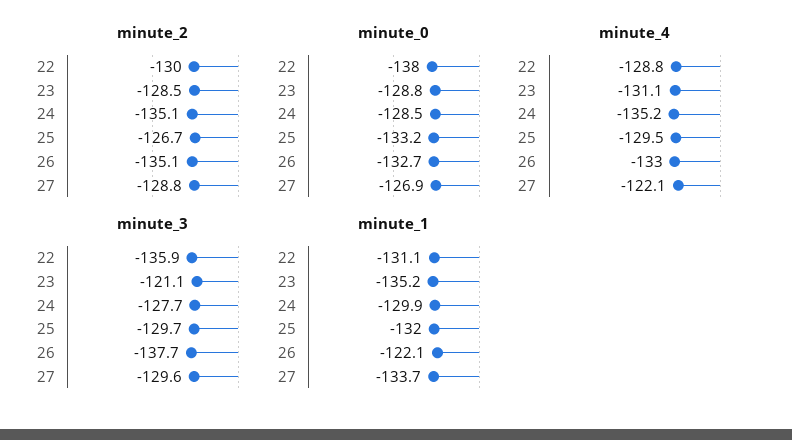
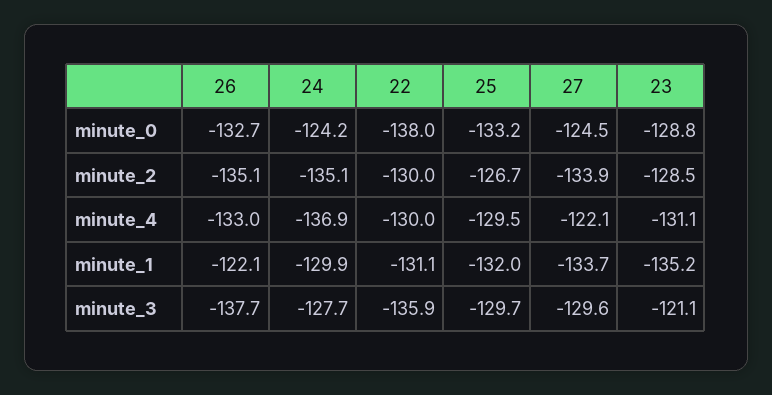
  {
    "minute_2": {
      "22": -130,
      "23": -128.5,
      "24": -135.1,
      "25": -126.7,
      "26": -135.1,
-     "27": -128.8
+     "27": -133.9
    },
    "minute_0": {
      "22": -138,
      "23": -128.8,
-     "24": -128.5,
+     "24": -124.2,
      "25": -133.2,
      "26": -132.7,
-     "27": -126.9
+     "27": -124.5
    },
    "minute_4": {
-     "22": -128.8,
+     "22": -130,
      "23": -131.1,
-     "24": -135.2,
+     "24": -136.9,
      "25": -129.5,
      "26": -133,
      "27": -122.1
    },
    "minute_3": {
      "22": -135.9,
      "23": -121.1,
      "24": -127.7,
      "25": -129.7,
      "26": -137.7,
      "27": -129.6
    },
    "minute_1": {
      "22": -131.1,
      "23": -135.2,
      "24": -129.9,
      "25": -132,
      "26": -122.1,
      "27": -133.7
    }
  }

